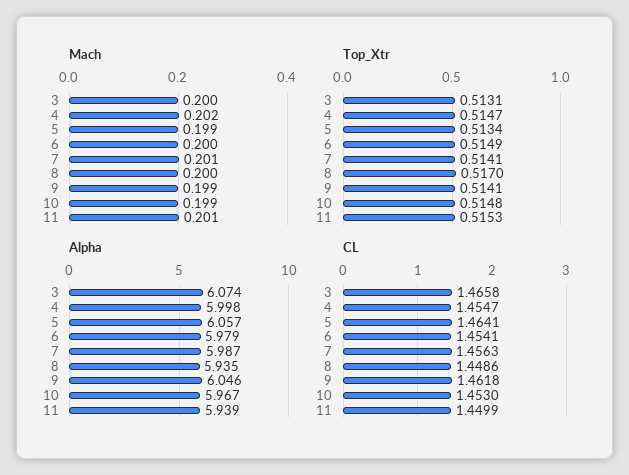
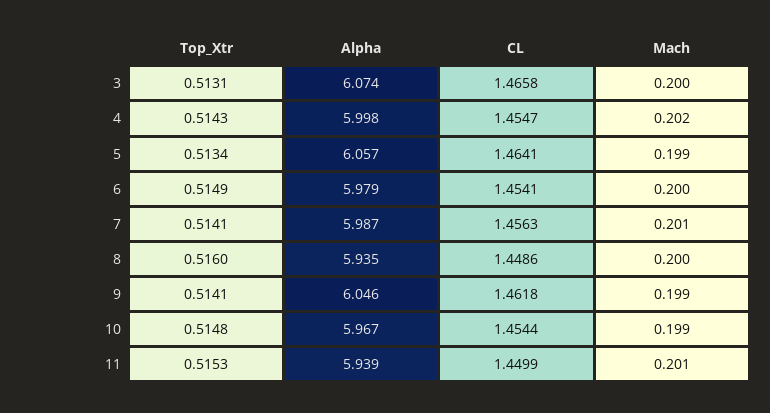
  {
    "Mach": {
      "3": 0.2,
      "4": 0.202,
      "5": 0.199,
      "6": 0.2,
      "7": 0.201,
      "8": 0.2,
      "9": 0.199,
      "10": 0.199,
      "11": 0.201
    },
    "Top_Xtr": {
      "3": 0.5131,
-     "4": 0.5147,
+     "4": 0.5143,
      "5": 0.5134,
      "6": 0.5149,
      "7": 0.5141,
-     "8": 0.517,
+     "8": 0.516,
      "9": 0.5141,
      "10": 0.5148,
      "11": 0.5153
    },
    "Alpha": {
      "3": 6.074,
      "4": 5.998,
      "5": 6.057,
      "6": 5.979,
      "7": 5.987,
      "8": 5.935,
      "9": 6.046,
      "10": 5.967,
      "11": 5.939
    },
    "CL": {
      "3": 1.4658,
      "4": 1.4547,
      "5": 1.4641,
      "6": 1.4541,
      "7": 1.4563,
      "8": 1.4486,
      "9": 1.4618,
-     "10": 1.453,
+     "10": 1.4544,
      "11": 1.4499
    }
  }

